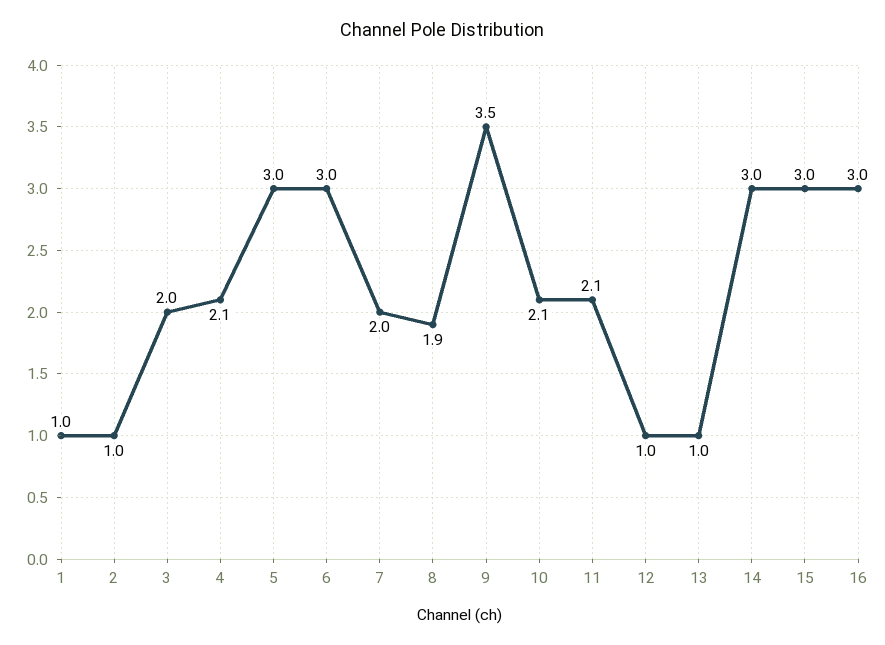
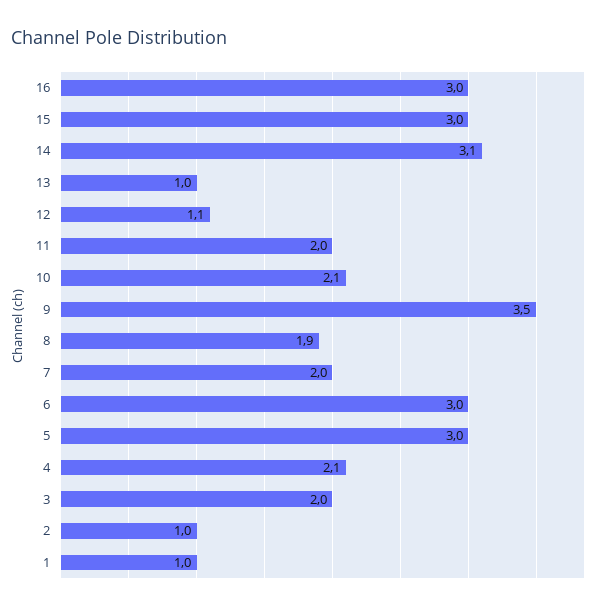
  {
    "1": 1,
    "2": 1,
    "3": 2,
    "4": 2.1,
    "5": 3,
    "6": 3,
    "7": 2,
    "8": 1.9,
    "9": 3.5,
    "10": 2.1,
-   "11": 2.1,
+   "11": 2,
-   "12": 1,
+   "12": 1.1,
    "13": 1,
-   "14": 3,
+   "14": 3.1,
    "15": 3,
    "16": 3
  }

